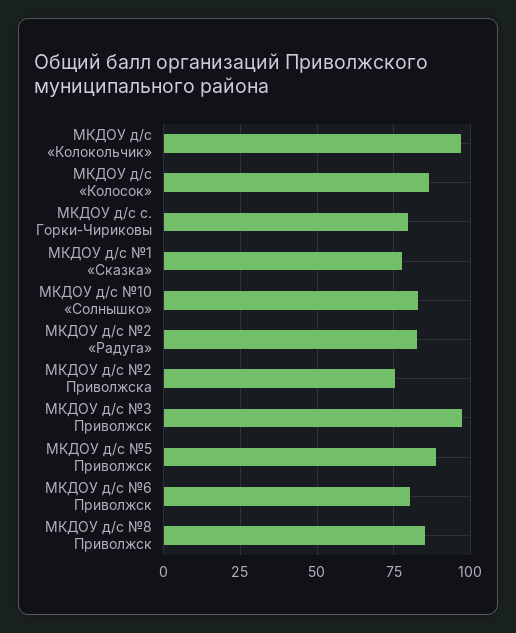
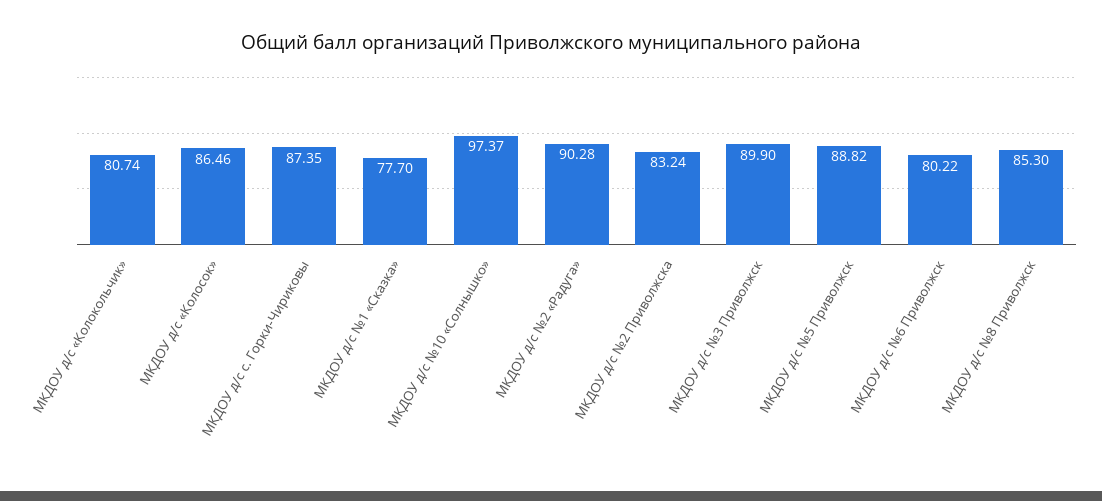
  {
-   "МКДОУ д/с «Колокольчик»": 97.5,
+   "МКДОУ д/с «Колокольчик»": 80.74,
    "МКДОУ д/с «Колосок»": 86.46,
-   "МКДОУ д/с с. Горки-Чириковы": 80,
+   "МКДОУ д/с с. Горки-Чириковы": 87.35,
    "МКДОУ д/с №1 «Сказка»": 77.7,
-   "МКДОУ д/с №10 «Солнышко»": 82.5,
+   "МКДОУ д/с №10 «Солнышко»": 97.37,
-   "МКДОУ д/с №2 «Радуга»": 82.5,
+   "МКДОУ д/с №2 «Радуга»": 90.28,
-   "МКДОУ д/с №2 Приволжска": 75,
+   "МКДОУ д/с №2 Приволжска": 83.24,
-   "МКДОУ д/с №3 Приволжск": 97.5,
+   "МКДОУ д/с №3 Приволжск": 89.9,
    "МКДОУ д/с №5 Приволжск": 88.82,
    "МКДОУ д/с №6 Приволжск": 80.22,
    "МКДОУ д/с №8 Приволжск": 85.3
  }

